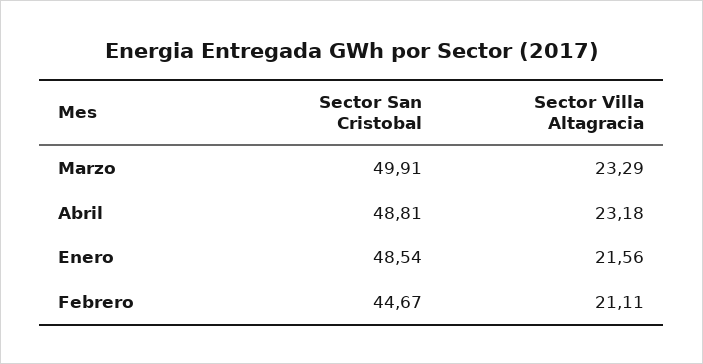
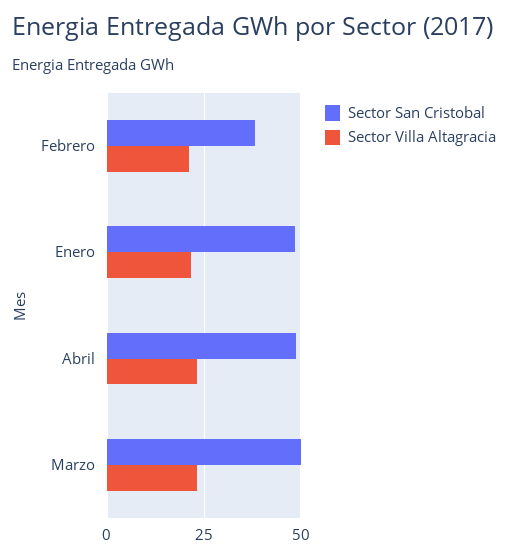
  {
    "Sector San Cristobal": {
      "Marzo": 49.91,
      "Abril": 48.81,
      "Enero": 48.54,
-     "Febrero": 44.67
+     "Febrero": 37.5
    },
    "Sector Villa Altagracia": {
      "Marzo": 23.29,
      "Abril": 23.18,
      "Enero": 21.56,
      "Febrero": 21.11
    }
  }

